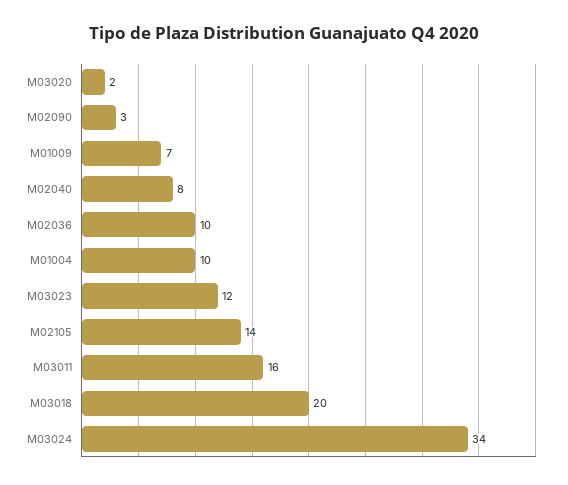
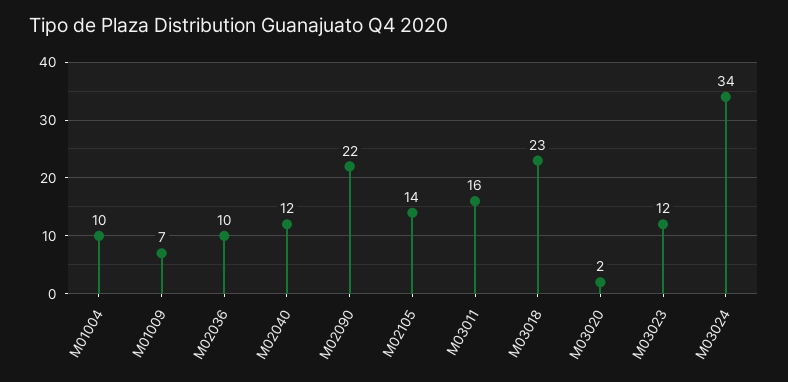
  {
    "M03020": 2,
-   "M02090": 3,
+   "M02090": 22,
    "M01009": 7,
-   "M02040": 8,
+   "M02040": 12,
    "M02036": 10,
    "M01004": 10,
    "M03023": 12,
    "M02105": 14,
    "M03011": 16,
-   "M03018": 20,
+   "M03018": 23,
    "M03024": 34
  }

